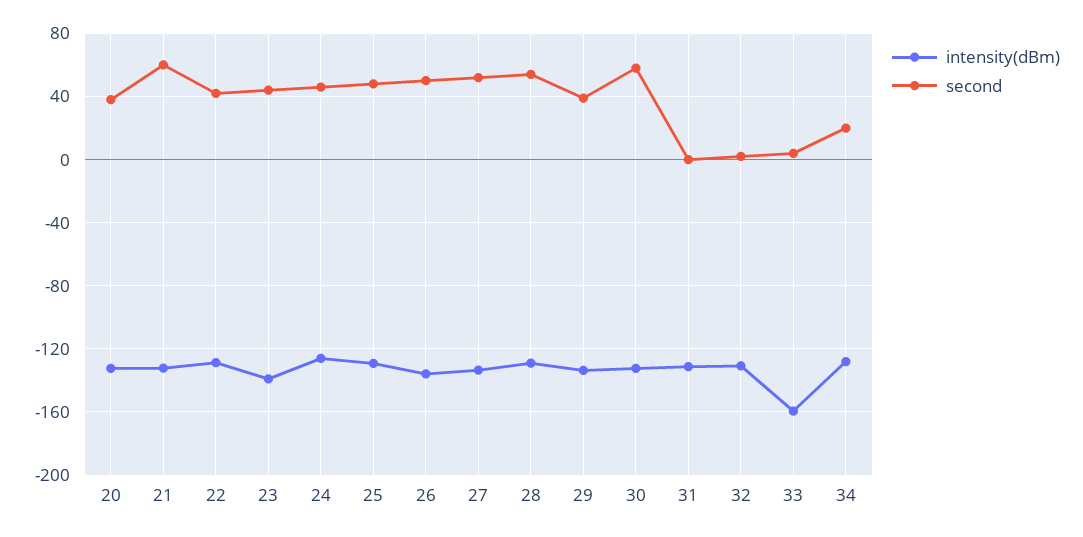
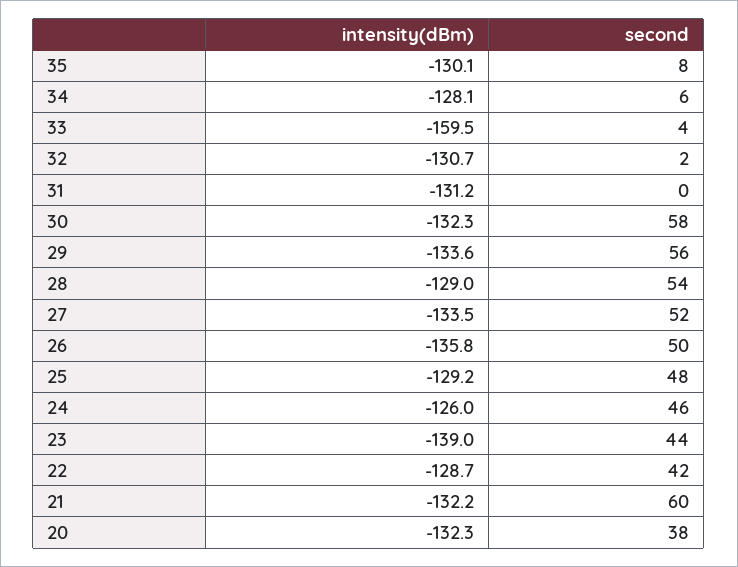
  {
    "intensity(dBm)": {
      "20": -132.3,
      "21": -132.2,
      "22": -128.7,
      "23": -139,
      "24": -126,
      "25": -129.2,
      "26": -135.8,
      "27": -133.5,
      "28": -129,
      "29": -133.6,
      "30": -132.3,
      "31": -131.2,
      "32": -130.7,
      "33": -159.5,
-     "34": -128.1
+     "34": -128.1,
+     "35": -130.1
    },
    "second": {
      "20": 38,
      "21": 60,
      "22": 42,
      "23": 44,
      "24": 46,
      "25": 48,
      "26": 50,
      "27": 52,
      "28": 54,
-     "29": 40,
+     "29": 56,
      "30": 58,
      "31": 0,
      "32": 2,
      "33": 4,
-     "34": 20
+     "34": 6,
+     "35": 8
    }
  }

